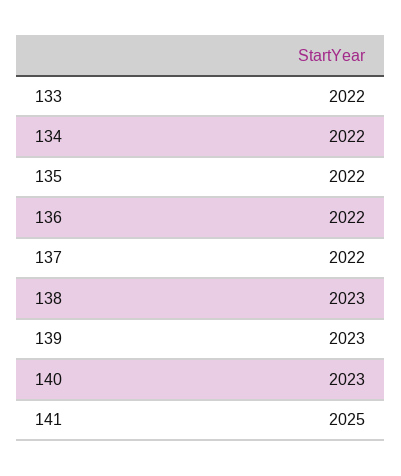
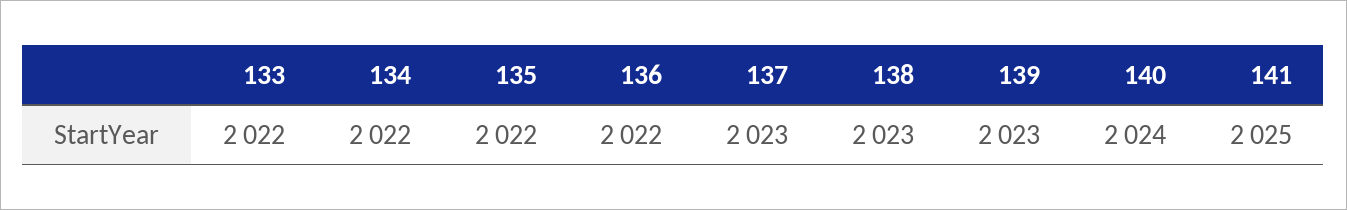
  {
    "133": 2022,
    "134": 2022,
    "135": 2022,
    "136": 2022,
-   "137": 2022,
+   "137": 2023,
    "138": 2023,
    "139": 2023,
-   "140": 2023,
+   "140": 2024,
    "141": 2025
  }

